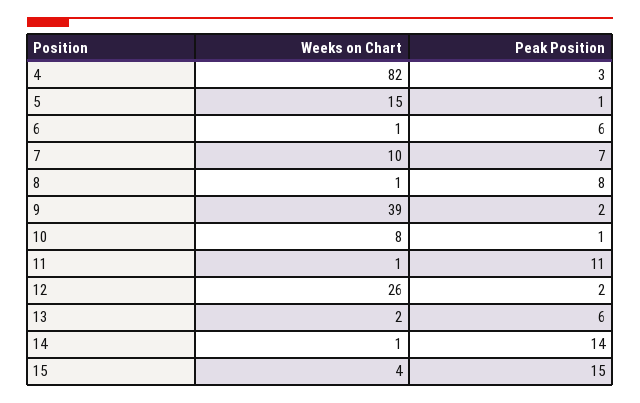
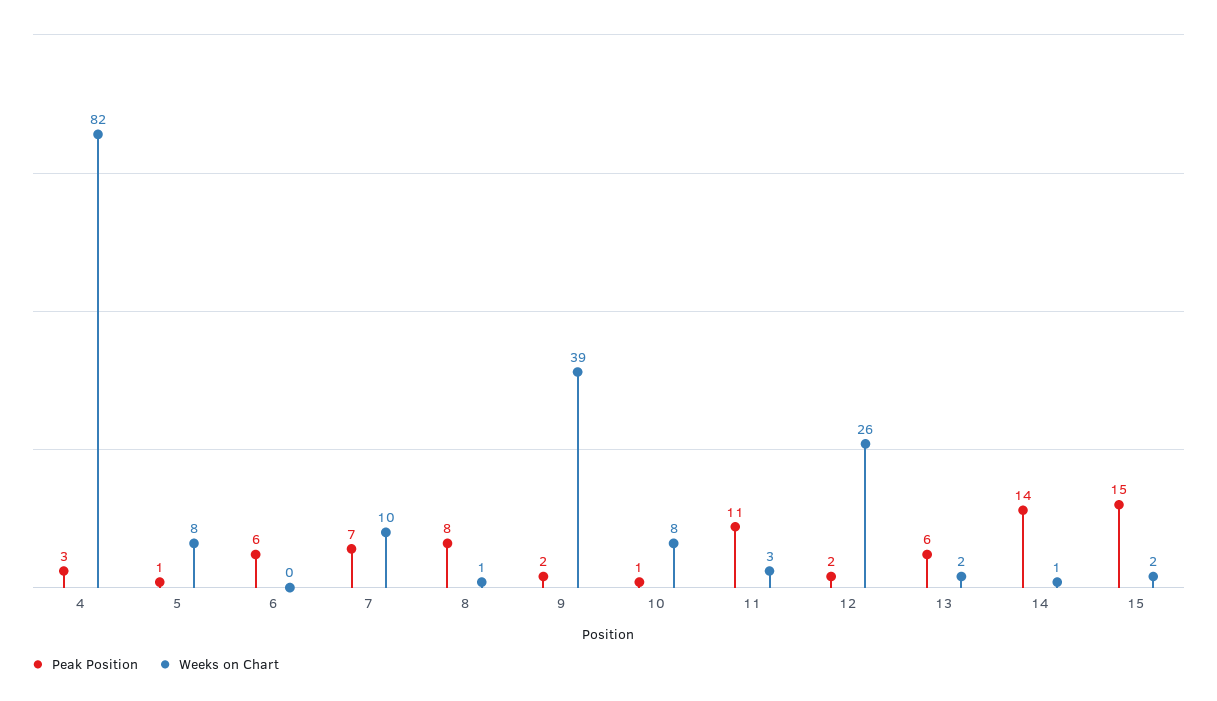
  {
    "Weeks on Chart": {
      "4": 82,
-     "5": 15,
+     "5": 8,
-     "6": 1,
+     "6": 0,
      "7": 10,
      "8": 1,
      "9": 39,
      "10": 8,
-     "11": 1,
+     "11": 3,
      "12": 26,
      "13": 2,
      "14": 1,
-     "15": 4
+     "15": 2
    },
    "Peak Position": {
      "4": 3,
      "5": 1,
      "6": 6,
      "7": 7,
      "8": 8,
      "9": 2,
      "10": 1,
      "11": 11,
      "12": 2,
      "13": 6,
      "14": 14,
      "15": 15
    }
  }

